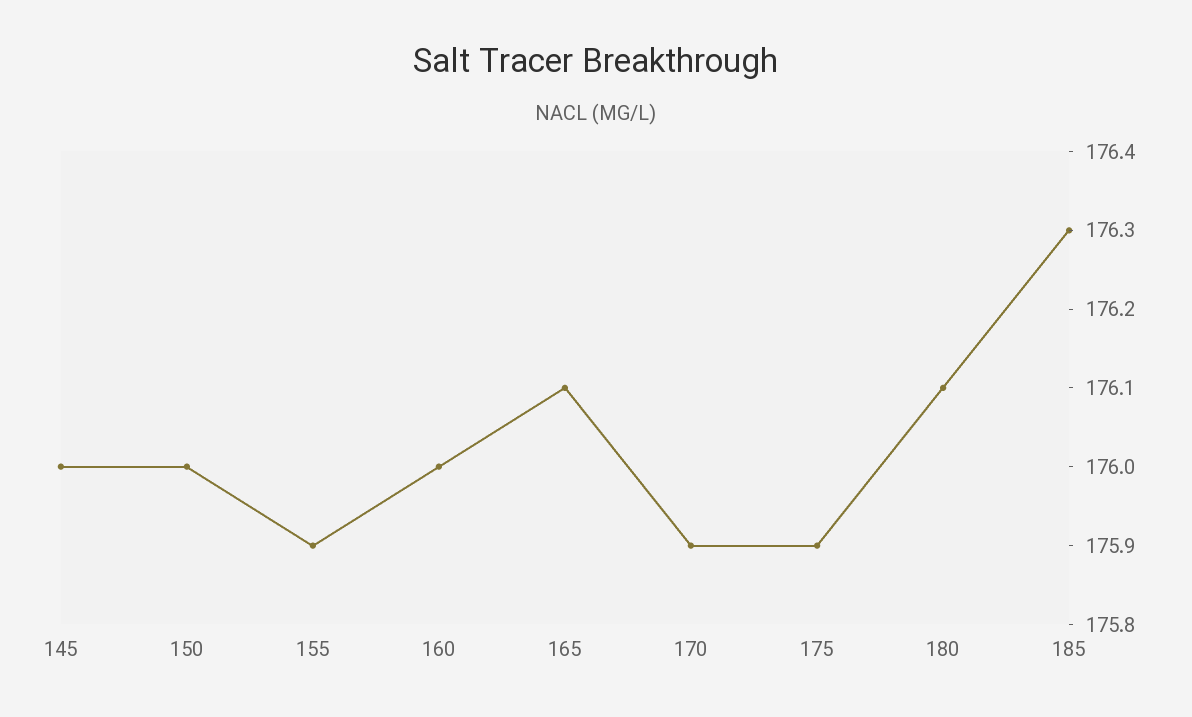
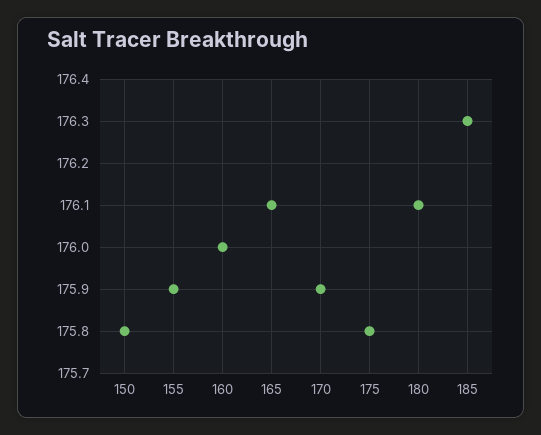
  {
-   "145": 176,
-   "150": 176,
+   "150": 175.8,
    "155": 175.9,
    "160": 176,
    "165": 176.1,
    "170": 175.9,
-   "175": 175.9,
+   "175": 175.8,
    "180": 176.1,
    "185": 176.3
  }

